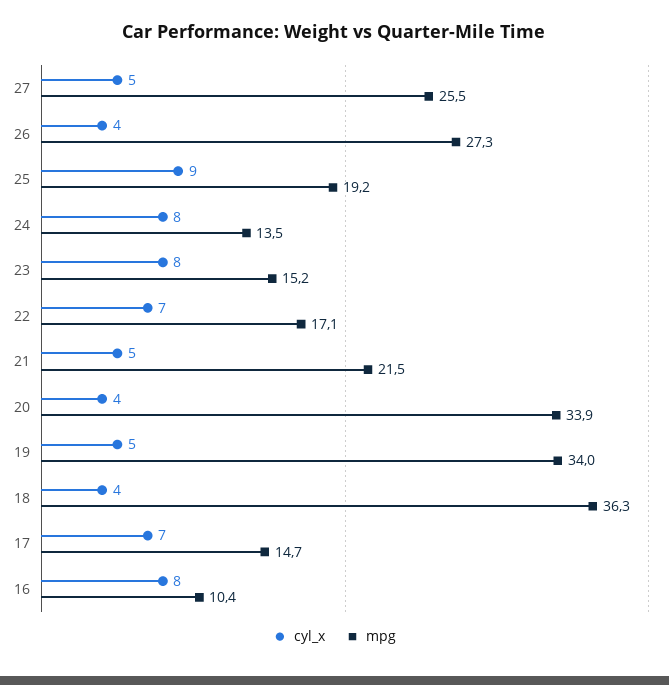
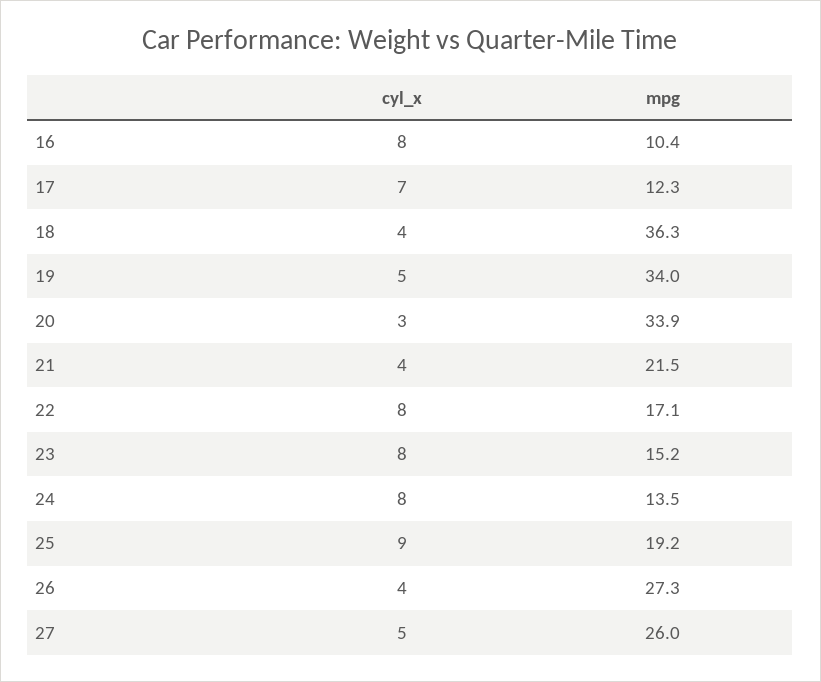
  {
    "cyl_x": {
      "27": 5,
      "26": 4,
      "25": 9,
      "24": 8,
      "23": 8,
-     "22": 7,
+     "22": 8,
-     "21": 5,
+     "21": 4,
-     "20": 4,
+     "20": 3,
      "19": 5,
      "18": 4,
      "17": 7,
      "16": 8
    },
    "mpg": {
-     "27": 25.5,
+     "27": 26,
      "26": 27.3,
      "25": 19.2,
      "24": 13.5,
      "23": 15.2,
      "22": 17.1,
      "21": 21.5,
      "20": 33.9,
      "19": 34,
      "18": 36.3,
-     "17": 14.7,
+     "17": 12.3,
      "16": 10.4
    }
  }

